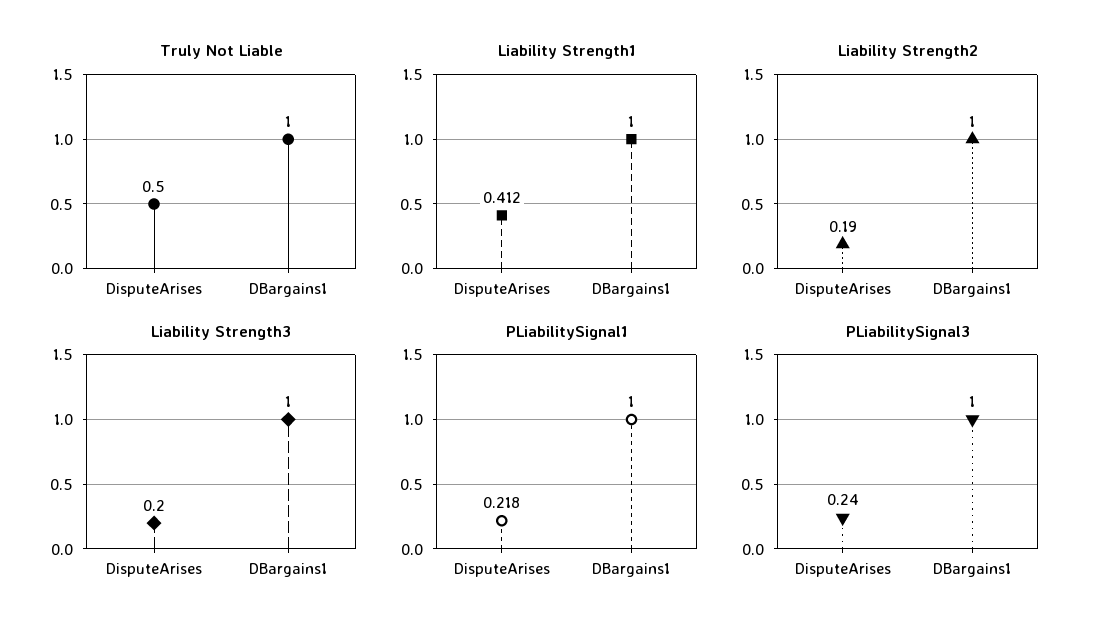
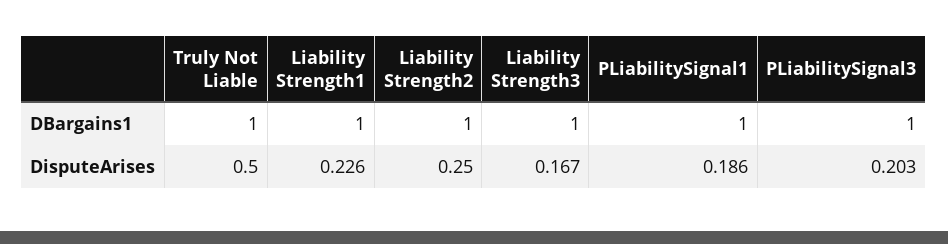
  {
    "Truly Not Liable": {
      "DisputeArises": 0.5,
      "DBargains1": 1
    },
    "Liability Strength1": {
-     "DisputeArises": 0.412,
+     "DisputeArises": 0.226,
      "DBargains1": 1
    },
    "Liability Strength2": {
-     "DisputeArises": 0.19,
+     "DisputeArises": 0.25,
      "DBargains1": 1
    },
    "Liability Strength3": {
-     "DisputeArises": 0.2,
+     "DisputeArises": 0.167,
      "DBargains1": 1
    },
    "PLiabilitySignal1": {
-     "DisputeArises": 0.218,
+     "DisputeArises": 0.186,
      "DBargains1": 1
    },
    "PLiabilitySignal3": {
-     "DisputeArises": 0.24,
+     "DisputeArises": 0.203,
      "DBargains1": 1
    }
  }

